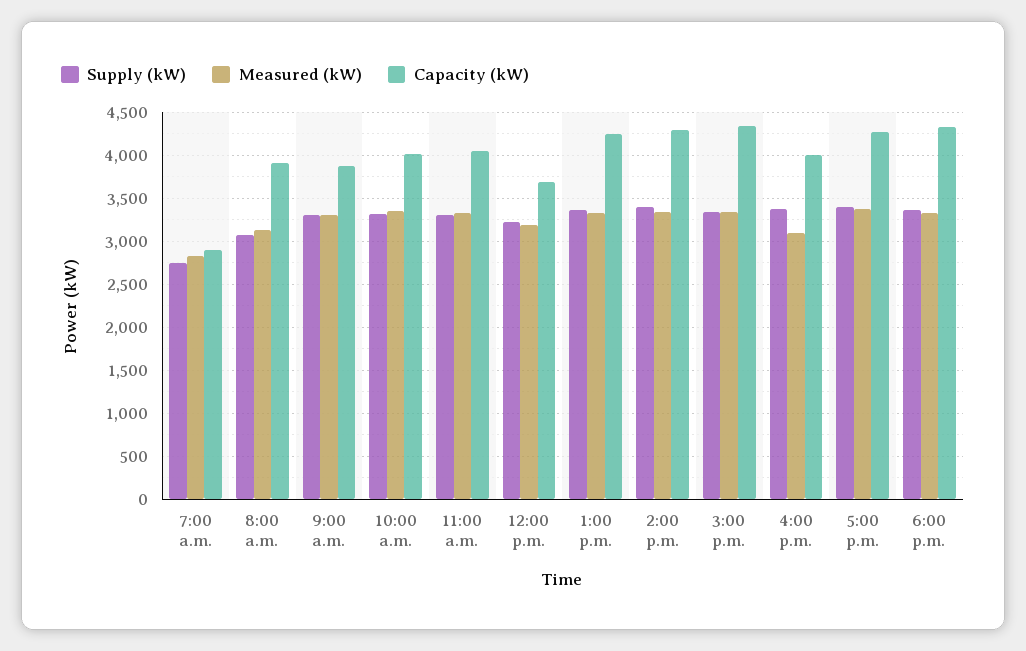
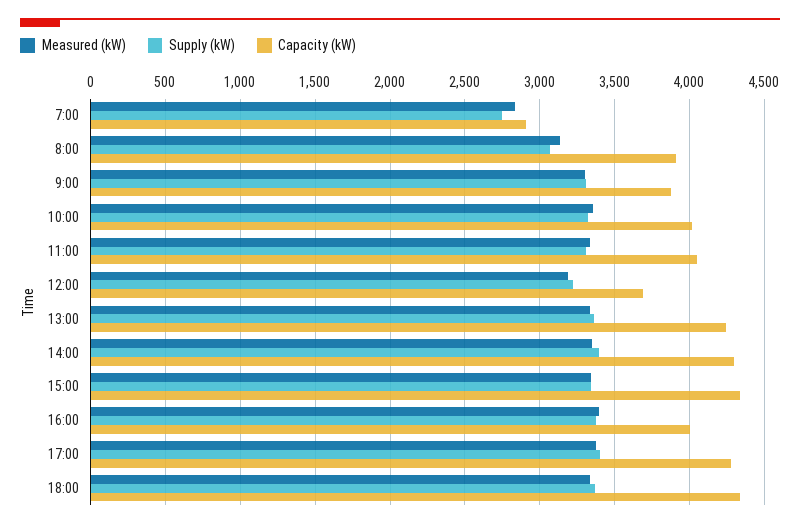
  {
    "Supply (kW)": {
      "7:00 a.m.": 2750,
      "8:00 a.m.": 3050,
      "9:00 a.m.": 3300,
      "10:00 a.m.": 3300,
      "11:00 a.m.": 3300,
      "12:00 p.m.": 3200,
      "1:00 p.m.": 3350,
      "2:00 p.m.": 3400,
      "3:00 p.m.": 3350,
      "4:00 p.m.": 3400,
      "5:00 p.m.": 3400,
      "6:00 p.m.": 3350
    },
    "Measured (kW)": {
      "7:00 a.m.": 2850,
      "8:00 a.m.": 3150,
      "9:00 a.m.": 3300,
      "10:00 a.m.": 3350,
      "11:00 a.m.": 3350,
      "12:00 p.m.": 3200,
      "1:00 p.m.": 3350,
      "2:00 p.m.": 3350,
      "3:00 p.m.": 3350,
-     "4:00 p.m.": 3100,
+     "4:00 p.m.": 3400,
      "5:00 p.m.": 3350,
      "6:00 p.m.": 3350
    },
    "Capacity (kW)": {
      "7:00 a.m.": 2900,
      "8:00 a.m.": 3900,
      "9:00 a.m.": 3900,
      "10:00 a.m.": 4000,
      "11:00 a.m.": 4050,
      "12:00 p.m.": 3700,
      "1:00 p.m.": 4250,
      "2:00 p.m.": 4300,
      "3:00 p.m.": 4350,
      "4:00 p.m.": 4000,
      "5:00 p.m.": 4300,
      "6:00 p.m.": 4350
    }
  }

